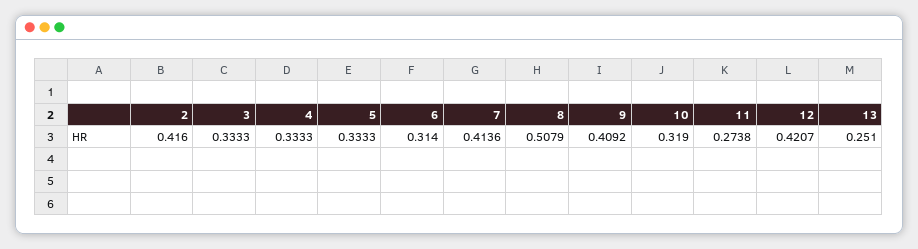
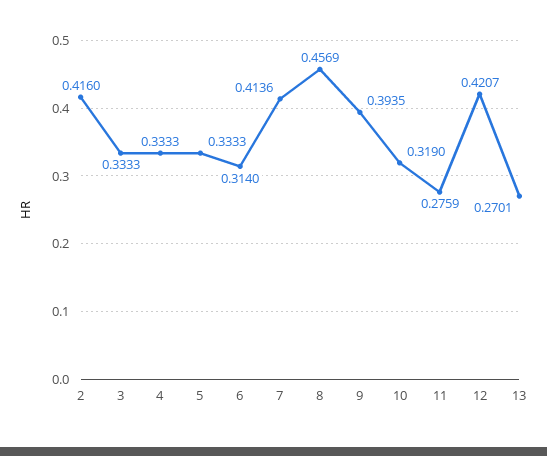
  {
    "2": 0.416,
    "3": 0.3333,
    "4": 0.3333,
    "5": 0.3333,
    "6": 0.314,
    "7": 0.4136,
-   "8": 0.5079,
+   "8": 0.4569,
-   "9": 0.4092,
+   "9": 0.3935,
    "10": 0.319,
-   "11": 0.2738,
+   "11": 0.2759,
    "12": 0.4207,
-   "13": 0.251
+   "13": 0.2701
  }

